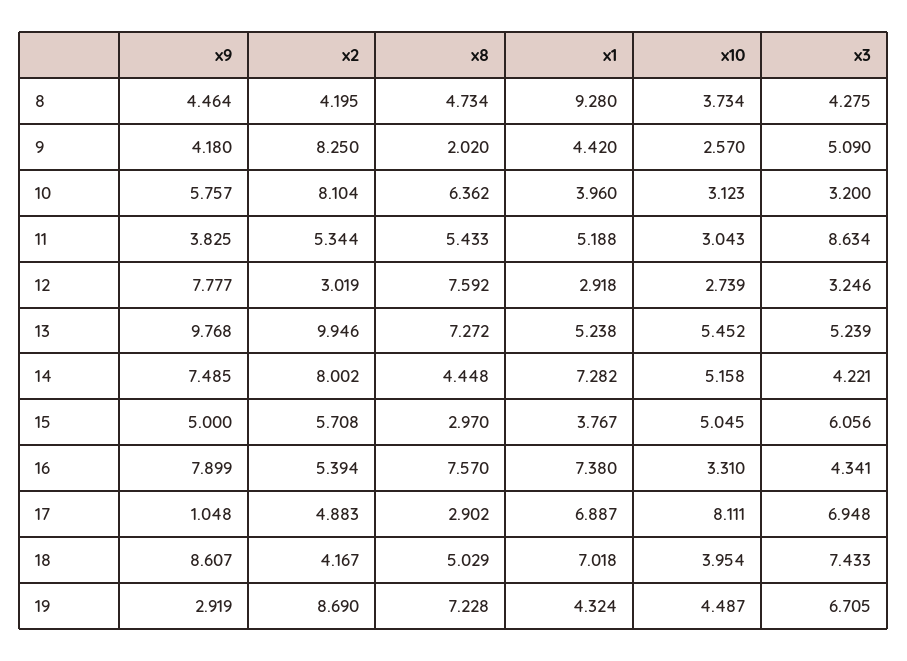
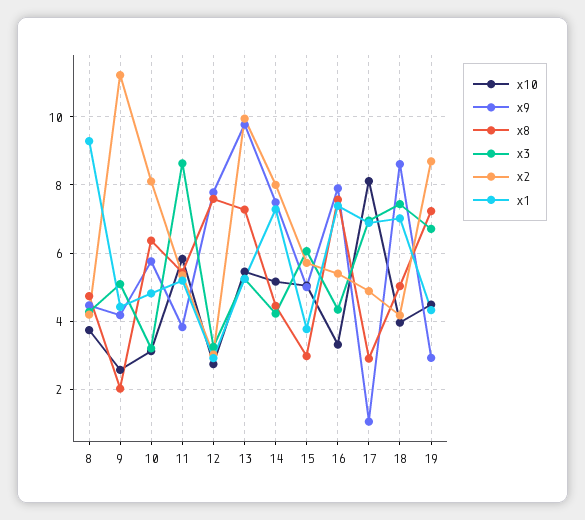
  {
    "x9": {
      "8": 4.464,
      "9": 4.18,
      "10": 5.757,
      "11": 3.825,
      "12": 7.777,
      "13": 9.768,
      "14": 7.485,
      "15": 5,
      "16": 7.899,
      "17": 1.048,
      "18": 8.607,
      "19": 2.919
    },
    "x2": {
      "8": 4.195,
-     "9": 8.25,
+     "9": 11.2,
      "10": 8.104,
      "11": 5.344,
      "12": 3.019,
      "13": 9.946,
      "14": 8.002,
      "15": 5.708,
      "16": 5.394,
      "17": 4.883,
      "18": 4.167,
      "19": 8.69
    },
    "x8": {
      "8": 4.734,
      "9": 2.02,
      "10": 6.362,
      "11": 5.433,
      "12": 7.592,
      "13": 7.272,
      "14": 4.448,
      "15": 2.97,
      "16": 7.57,
      "17": 2.902,
      "18": 5.029,
      "19": 7.228
    },
    "x1": {
      "8": 9.28,
      "9": 4.42,
-     "10": 3.96,
+     "10": 4.8,
      "11": 5.188,
      "12": 2.918,
      "13": 5.238,
      "14": 7.282,
      "15": 3.767,
      "16": 7.38,
      "17": 6.887,
      "18": 7.018,
      "19": 4.324
    },
    "x10": {
      "8": 3.734,
      "9": 2.57,
      "10": 3.123,
-     "11": 3.043,
+     "11": 5.8,
      "12": 2.739,
      "13": 5.452,
      "14": 5.158,
      "15": 5.045,
      "16": 3.31,
      "17": 8.111,
      "18": 3.954,
      "19": 4.487
    },
    "x3": {
      "8": 4.275,
      "9": 5.09,
      "10": 3.2,
      "11": 8.634,
      "12": 3.246,
      "13": 5.239,
      "14": 4.221,
      "15": 6.056,
      "16": 4.341,
      "17": 6.948,
      "18": 7.433,
      "19": 6.705
    }
  }

